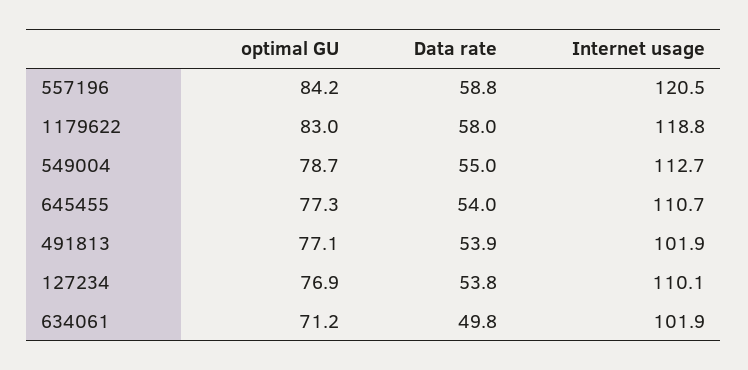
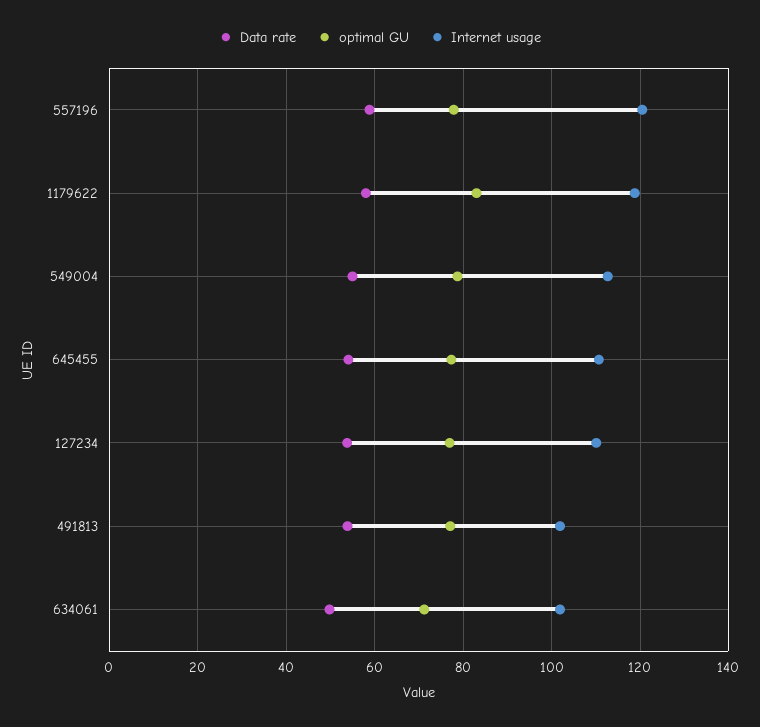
  {
    "optimal GU": {
-     "557196": 84.2,
+     "557196": 78,
      "1179622": 83,
      "549004": 78.7,
      "645455": 77.3,
      "491813": 77.1,
      "127234": 76.9,
      "634061": 71.2
    },
    "Data rate": {
      "557196": 58.8,
      "1179622": 58,
      "549004": 55,
      "645455": 54,
      "491813": 53.9,
      "127234": 53.8,
      "634061": 49.8
    },
    "Internet usage": {
      "557196": 120.5,
      "1179622": 118.8,
      "549004": 112.7,
      "645455": 110.7,
      "491813": 101.9,
      "127234": 110.1,
      "634061": 101.9
    }
  }

